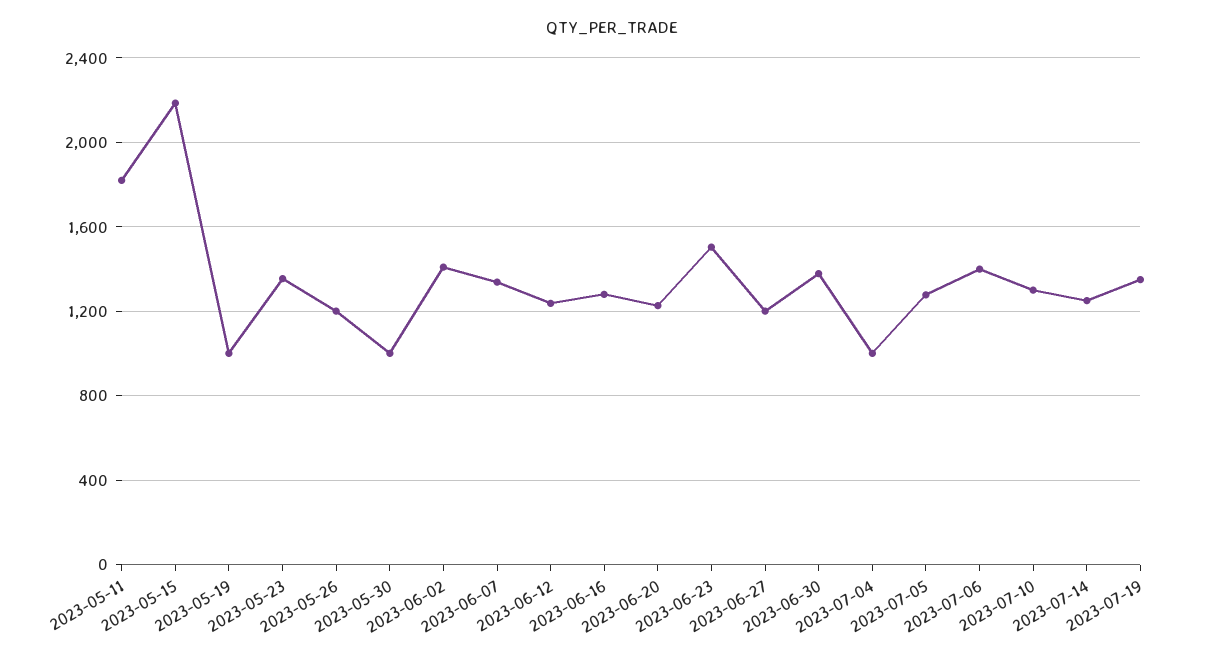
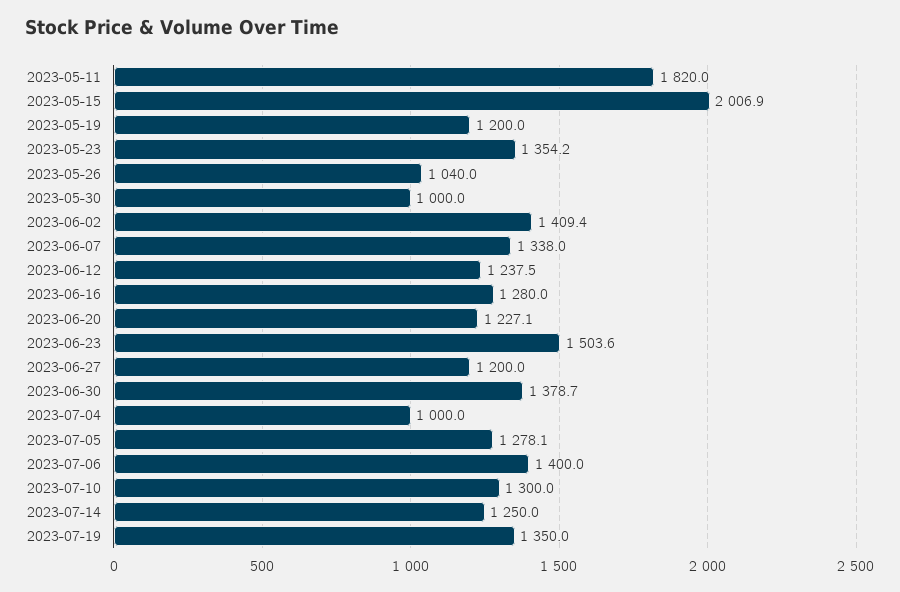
  {
    "2023-05-11": 1820,
-   "2023-05-15": 2200,
+   "2023-05-15": 2006.9,
-   "2023-05-19": 1000,
+   "2023-05-19": 1200,
    "2023-05-23": 1354.2,
-   "2023-05-26": 1200,
+   "2023-05-26": 1040,
    "2023-05-30": 1000,
    "2023-06-02": 1409.4,
    "2023-06-07": 1338,
    "2023-06-12": 1237.5,
    "2023-06-16": 1280,
    "2023-06-20": 1227.1,
    "2023-06-23": 1503.6,
    "2023-06-27": 1200,
    "2023-06-30": 1378.7,
    "2023-07-04": 1000,
    "2023-07-05": 1278.1,
    "2023-07-06": 1400,
    "2023-07-10": 1300,
    "2023-07-14": 1250,
    "2023-07-19": 1350
  }

